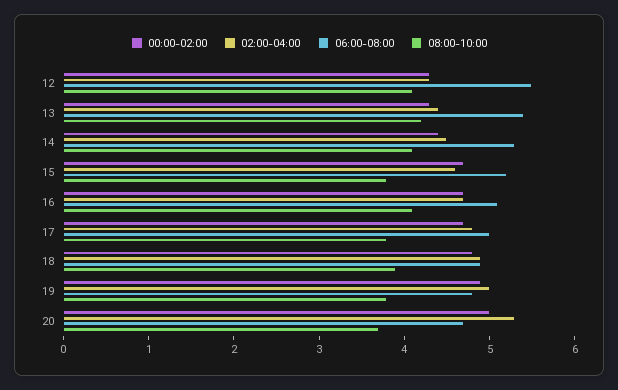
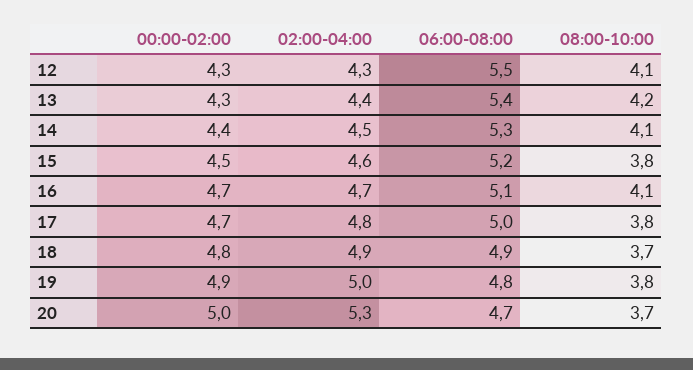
  {
    "00:00-02:00": {
      "12": 4.3,
      "13": 4.3,
      "14": 4.4,
-     "15": 4.7,
+     "15": 4.5,
      "16": 4.7,
      "17": 4.7,
      "18": 4.8,
      "19": 4.9,
      "20": 5
    },
    "02:00-04:00": {
      "12": 4.3,
      "13": 4.4,
      "14": 4.5,
      "15": 4.6,
      "16": 4.7,
      "17": 4.8,
      "18": 4.9,
      "19": 5,
      "20": 5.3
    },
    "06:00-08:00": {
      "12": 5.5,
      "13": 5.4,
      "14": 5.3,
      "15": 5.2,
      "16": 5.1,
      "17": 5,
      "18": 4.9,
      "19": 4.8,
      "20": 4.7
    },
    "08:00-10:00": {
      "12": 4.1,
      "13": 4.2,
      "14": 4.1,
      "15": 3.8,
      "16": 4.1,
      "17": 3.8,
-     "18": 3.9,
+     "18": 3.7,
      "19": 3.8,
      "20": 3.7
    }
  }

